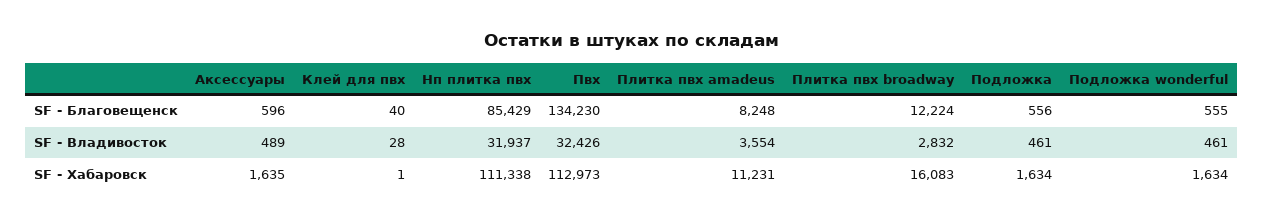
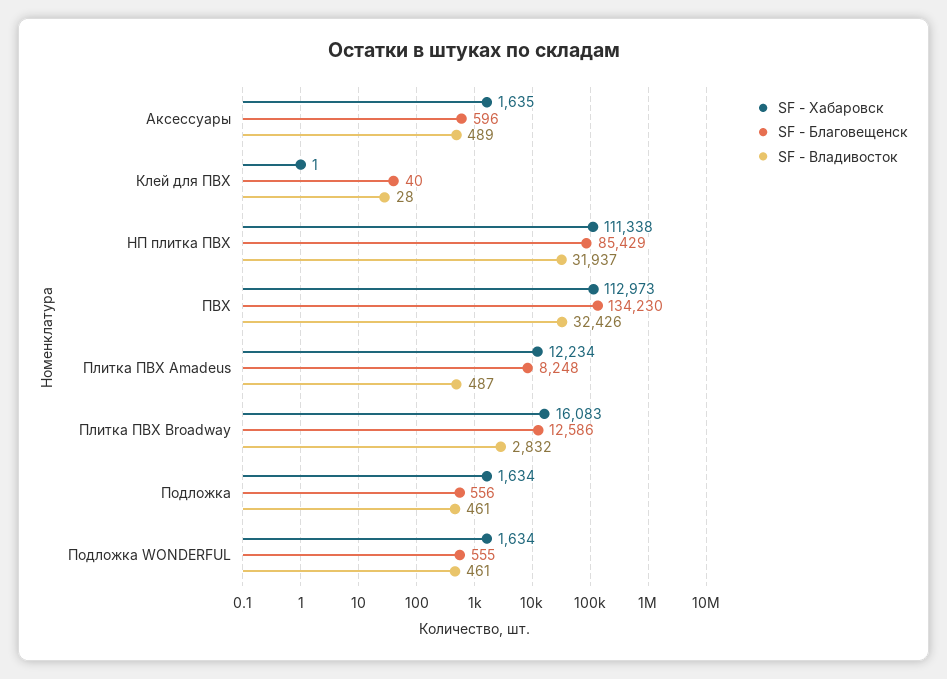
  {
    "SF - Благовещенск": {
      "Аксессуары": 596,
      "Клей для пвх": 40,
      "Нп плитка пвх": 85429,
      "Пвх": 134230,
      "Плитка пвх amadeus": 8248,
-     "Плитка пвх broadway": 12224,
+     "Плитка пвх broadway": 12586,
      "Подложка": 556,
      "Подложка wonderful": 555
    },
    "SF - Владивосток": {
      "Аксессуары": 489,
      "Клей для пвх": 28,
      "Нп плитка пвх": 31937,
      "Пвх": 32426,
-     "Плитка пвх amadeus": 3554,
+     "Плитка пвх amadeus": 487,
      "Плитка пвх broadway": 2832,
      "Подложка": 461,
      "Подложка wonderful": 461
    },
    "SF - Хабаровск": {
      "Аксессуары": 1635,
      "Клей для пвх": 1,
      "Нп плитка пвх": 111338,
      "Пвх": 112973,
-     "Плитка пвх amadeus": 11231,
+     "Плитка пвх amadeus": 12234,
      "Плитка пвх broadway": 16083,
      "Подложка": 1634,
      "Подложка wonderful": 1634
    }
  }

